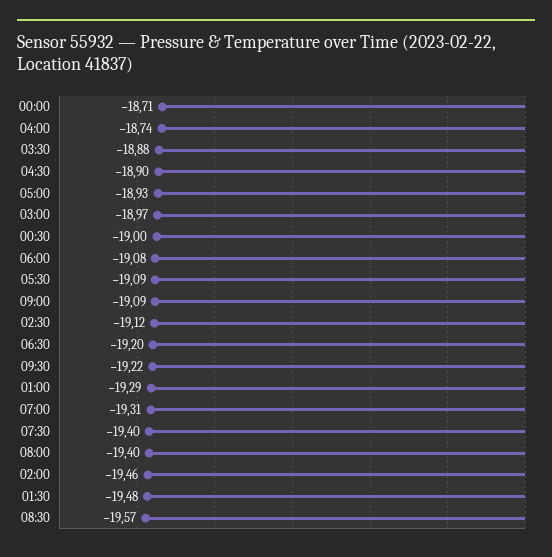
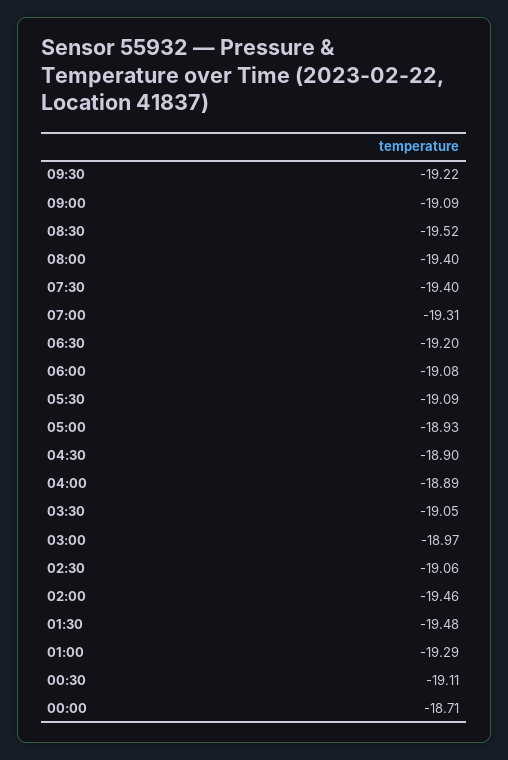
  {
    "00:00": -18.71,
-   "04:00": -18.74,
+   "04:00": -18.89,
-   "03:30": -18.88,
+   "03:30": -19.05,
    "04:30": -18.9,
    "05:00": -18.93,
    "03:00": -18.97,
-   "00:30": -19,
+   "00:30": -19.11,
    "06:00": -19.08,
    "05:30": -19.09,
    "09:00": -19.09,
-   "02:30": -19.12,
+   "02:30": -19.06,
    "06:30": -19.2,
    "09:30": -19.22,
    "01:00": -19.29,
    "07:00": -19.31,
    "07:30": -19.4,
    "08:00": -19.4,
    "02:00": -19.46,
    "01:30": -19.48,
-   "08:30": -19.57
+   "08:30": -19.52
  }

